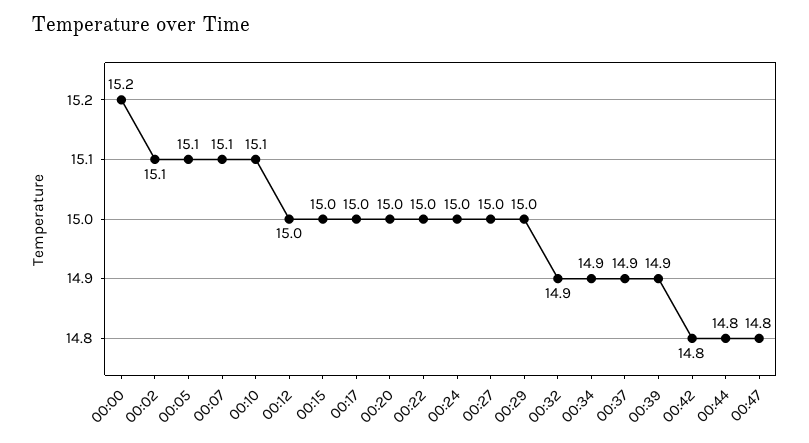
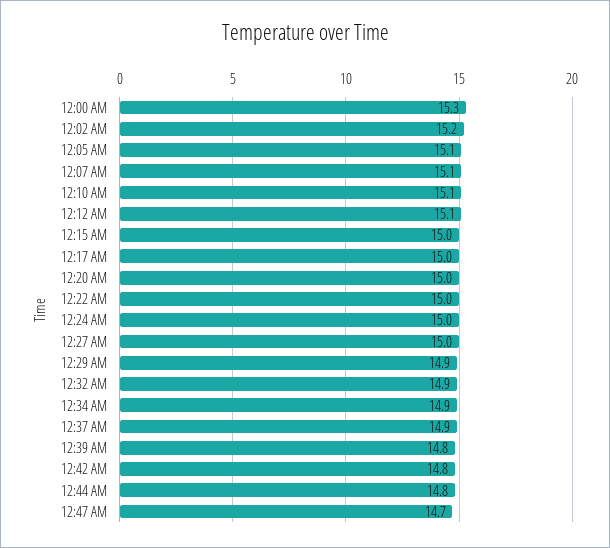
  {
-   "00:00": 15.2,
+   "00:00": 15.3,
-   "00:02": 15.1,
+   "00:02": 15.2,
    "00:05": 15.1,
    "00:07": 15.1,
    "00:10": 15.1,
-   "00:12": 15,
+   "00:12": 15.1,
    "00:15": 15,
    "00:17": 15,
    "00:20": 15,
    "00:22": 15,
    "00:24": 15,
    "00:27": 15,
-   "00:29": 15,
+   "00:29": 14.9,
    "00:32": 14.9,
    "00:34": 14.9,
    "00:37": 14.9,
-   "00:39": 14.9,
+   "00:39": 14.8,
    "00:42": 14.8,
    "00:44": 14.8,
-   "00:47": 14.8
+   "00:47": 14.7
  }

